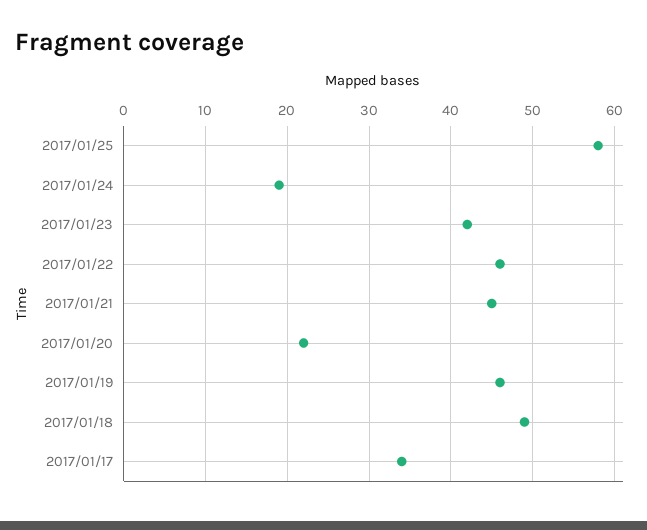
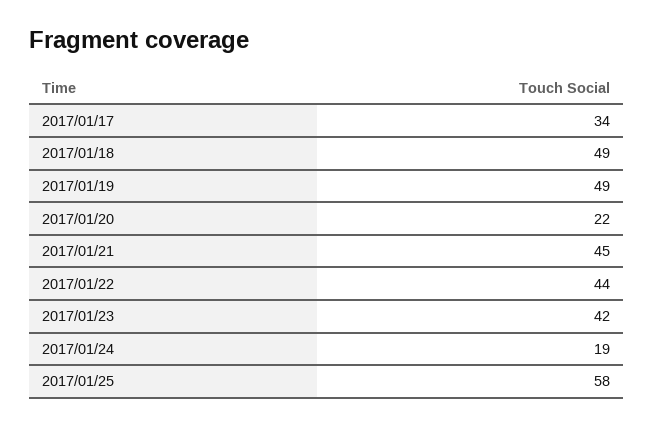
  {
    "2017/01/25": 58,
    "2017/01/24": 19,
    "2017/01/23": 42,
-   "2017/01/22": 46,
+   "2017/01/22": 44,
    "2017/01/21": 45,
    "2017/01/20": 22,
-   "2017/01/19": 46,
+   "2017/01/19": 49,
    "2017/01/18": 49,
    "2017/01/17": 34
  }

